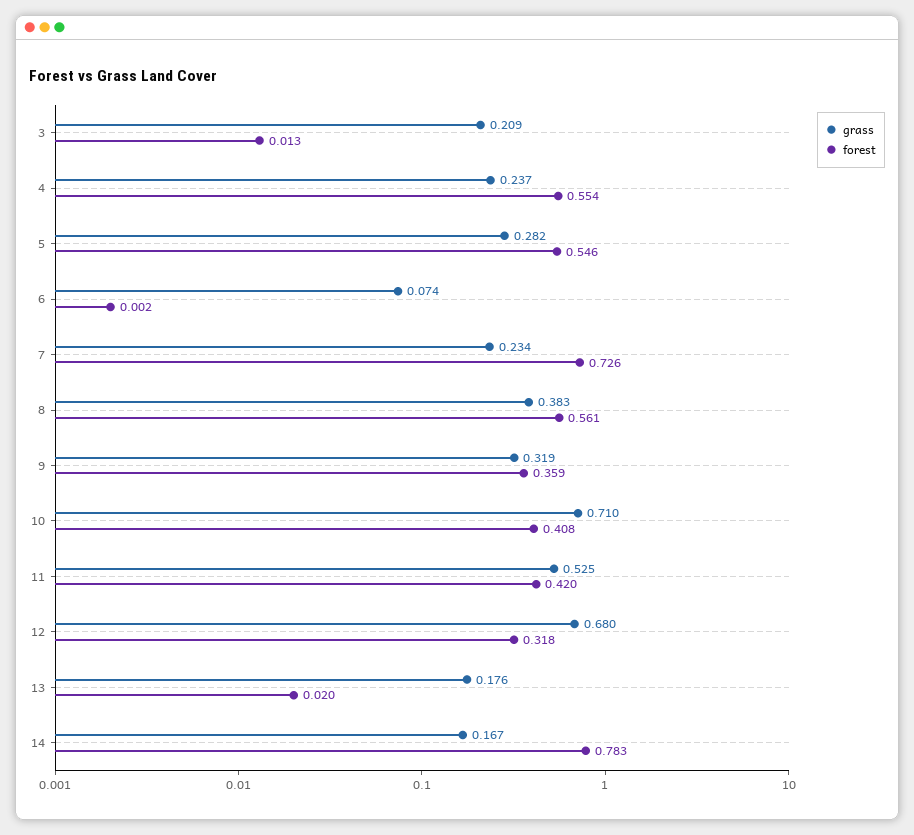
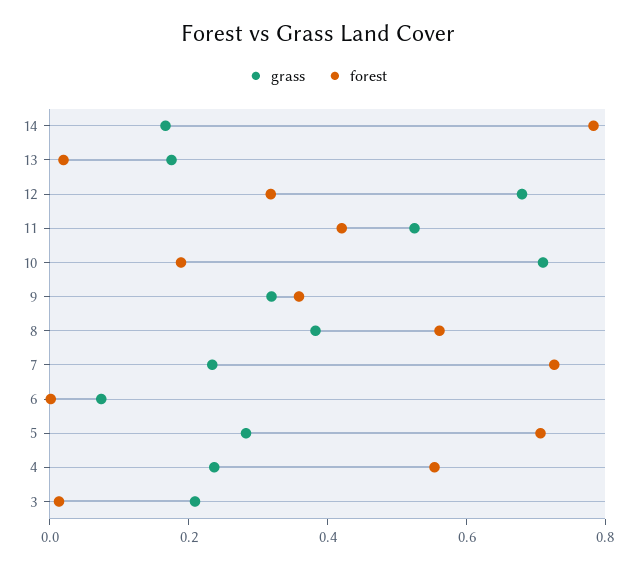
  {
    "grass": {
      "3": 0.209,
      "4": 0.237,
      "5": 0.282,
      "6": 0.074,
      "7": 0.234,
      "8": 0.383,
      "9": 0.319,
      "10": 0.71,
      "11": 0.525,
      "12": 0.68,
      "13": 0.176,
      "14": 0.167
    },
    "forest": {
      "3": 0.013,
      "4": 0.554,
-     "5": 0.546,
+     "5": 0.7,
      "6": 0.002,
      "7": 0.726,
      "8": 0.561,
      "9": 0.359,
-     "10": 0.408,
+     "10": 0.2,
      "11": 0.42,
      "12": 0.318,
      "13": 0.02,
      "14": 0.783
    }
  }

